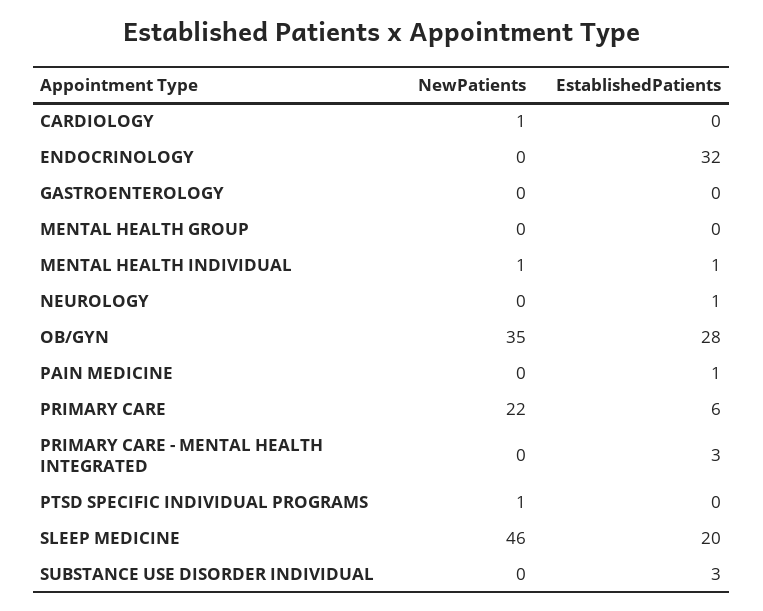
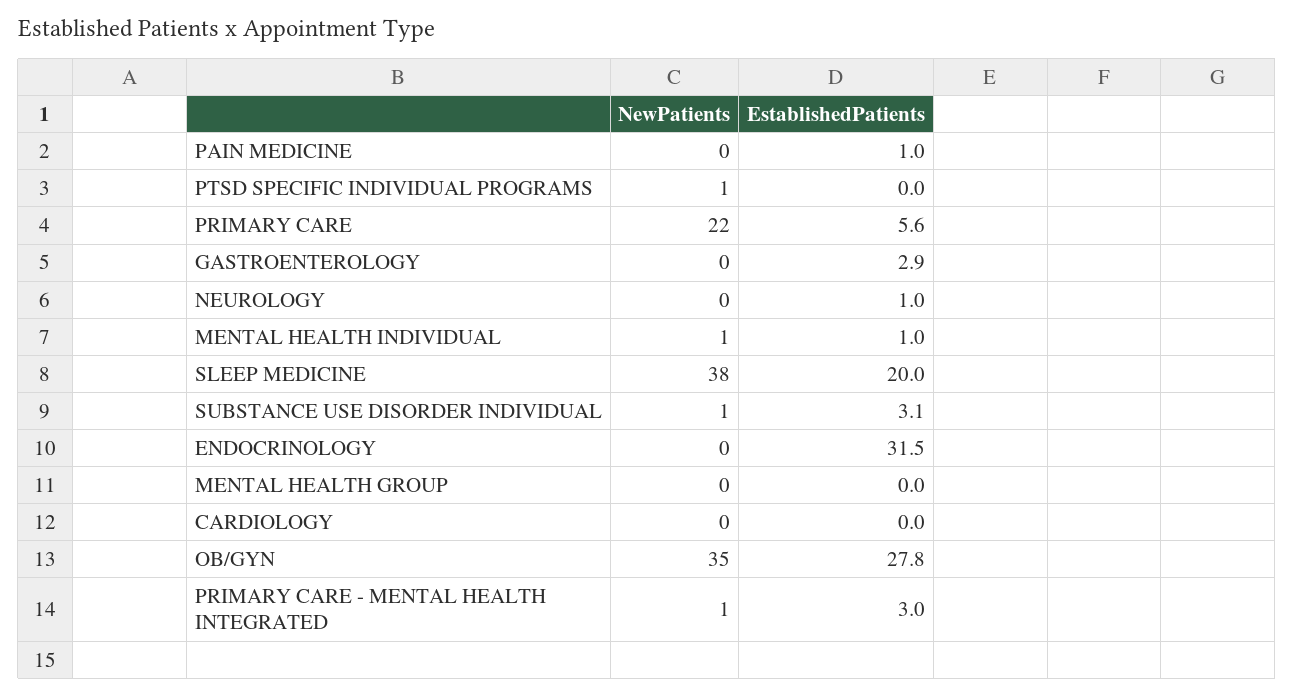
  {
    "NewPatients": {
-     "CARDIOLOGY": 1,
+     "CARDIOLOGY": 0,
      "ENDOCRINOLOGY": 0,
      "GASTROENTEROLOGY": 0,
      "MENTAL HEALTH GROUP": 0,
      "MENTAL HEALTH INDIVIDUAL": 1,
      "NEUROLOGY": 0,
      "OB/GYN": 35,
      "PAIN MEDICINE": 0,
      "PRIMARY CARE": 22,
-     "PRIMARY CARE - MENTAL HEALTH INTEGRATED": 0,
+     "PRIMARY CARE - MENTAL HEALTH INTEGRATED": 1,
      "PTSD SPECIFIC INDIVIDUAL PROGRAMS": 1,
-     "SLEEP MEDICINE": 46,
+     "SLEEP MEDICINE": 38,
-     "SUBSTANCE USE DISORDER INDIVIDUAL": 0
+     "SUBSTANCE USE DISORDER INDIVIDUAL": 1
    },
    "EstablishedPatients": {
      "CARDIOLOGY": 0,
      "ENDOCRINOLOGY": 31.5,
-     "GASTROENTEROLOGY": 0,
+     "GASTROENTEROLOGY": 2.9,
      "MENTAL HEALTH GROUP": 0,
      "MENTAL HEALTH INDIVIDUAL": 1,
      "NEUROLOGY": 1,
      "OB/GYN": 27.8,
      "PAIN MEDICINE": 1,
      "PRIMARY CARE": 5.6,
      "PRIMARY CARE - MENTAL HEALTH INTEGRATED": 3,
      "PTSD SPECIFIC INDIVIDUAL PROGRAMS": 0,
      "SLEEP MEDICINE": 20,
      "SUBSTANCE USE DISORDER INDIVIDUAL": 3.1
    }
  }

